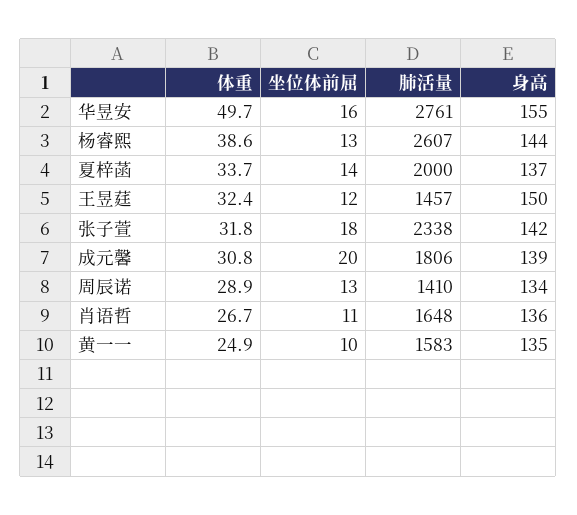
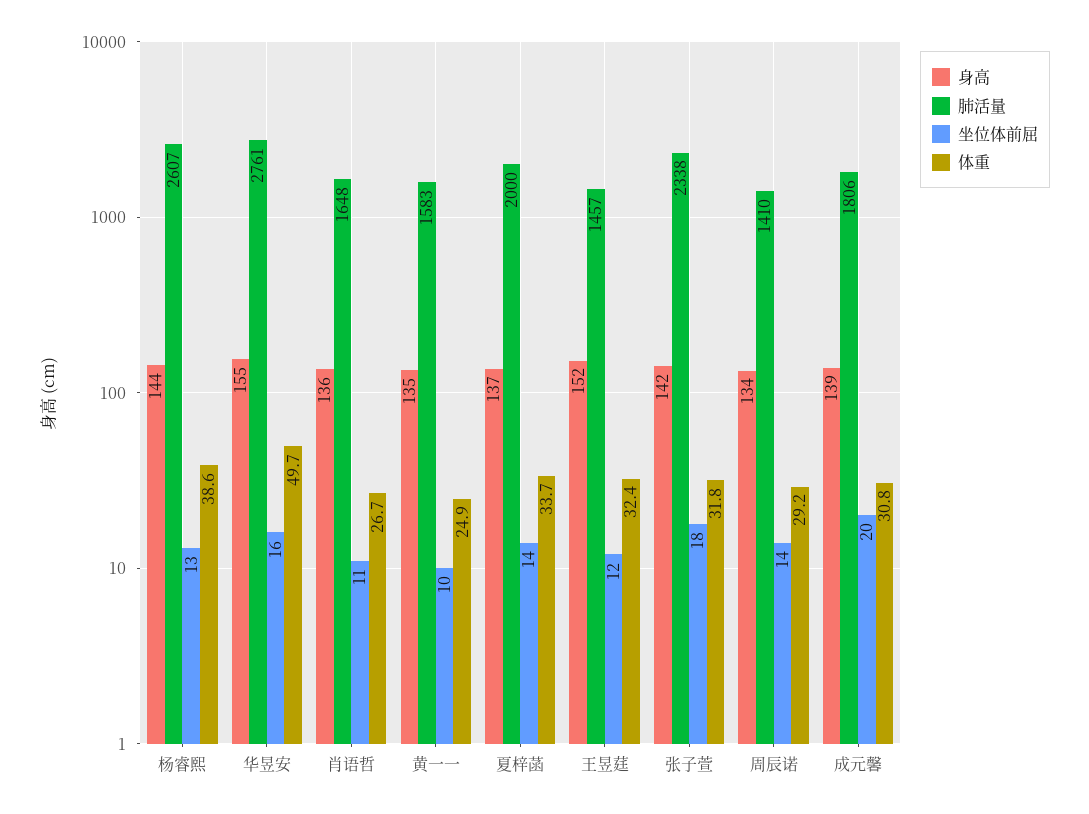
  {
    "体重": {
      "华昱安": 49.7,
      "杨睿熙": 38.6,
      "夏梓菡": 33.7,
      "王昱莛": 32.4,
      "张子萱": 31.8,
      "成元馨": 30.8,
-     "周辰诺": 28.9,
+     "周辰诺": 29.2,
      "肖语哲": 26.7,
      "黄一一": 24.9
    },
    "坐位体前屈": {
      "华昱安": 16,
      "杨睿熙": 13,
      "夏梓菡": 14,
      "王昱莛": 12,
      "张子萱": 18,
      "成元馨": 20,
-     "周辰诺": 13,
+     "周辰诺": 14,
      "肖语哲": 11,
      "黄一一": 10
    },
    "肺活量": {
      "华昱安": 2761,
      "杨睿熙": 2607,
      "夏梓菡": 2000,
      "王昱莛": 1457,
      "张子萱": 2338,
      "成元馨": 1806,
      "周辰诺": 1410,
      "肖语哲": 1648,
      "黄一一": 1583
    },
    "身高": {
      "华昱安": 155,
      "杨睿熙": 144,
      "夏梓菡": 137,
-     "王昱莛": 150,
+     "王昱莛": 152,
      "张子萱": 142,
      "成元馨": 139,
      "周辰诺": 134,
      "肖语哲": 136,
      "黄一一": 135
    }
  }

